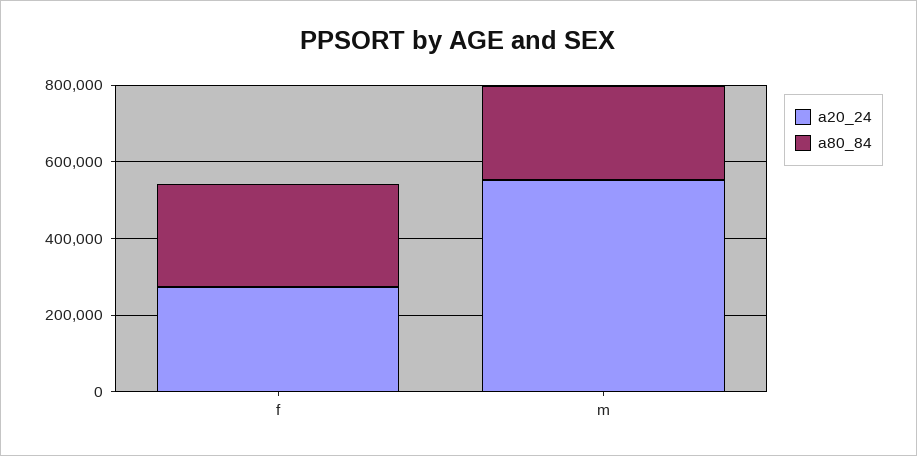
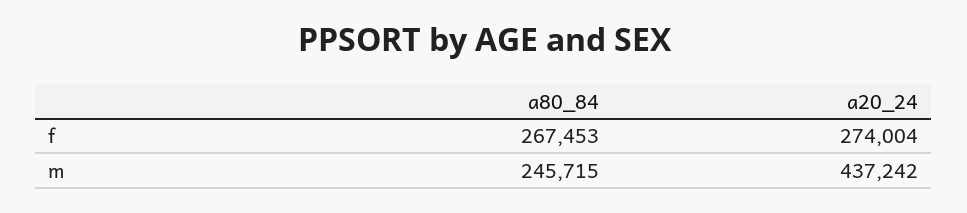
  {
    "a20_24": {
      "f": 274004,
-     "m": 550000
+     "m": 437242
    },
    "a80_84": {
      "f": 267453,
      "m": 245715
    }
  }

